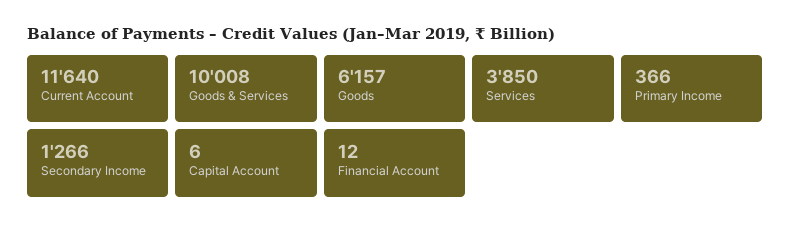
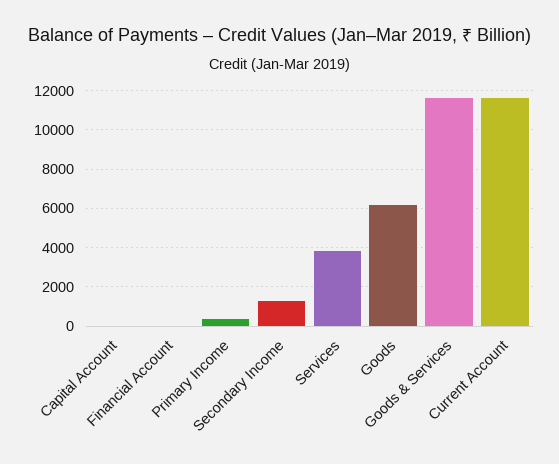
  {
    "Current Account": 11640,
-   "Goods & Services": 10008,
+   "Goods & Services": 11500,
    "Goods": 6157,
    "Services": 3850,
    "Primary Income": 366,
    "Secondary Income": 1266,
    "Capital Account": 6,
    "Financial Account": 12
  }

